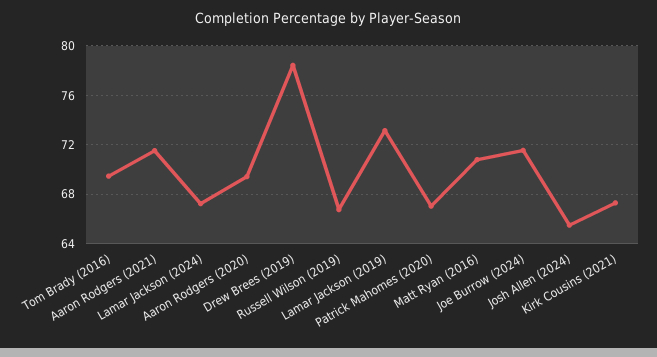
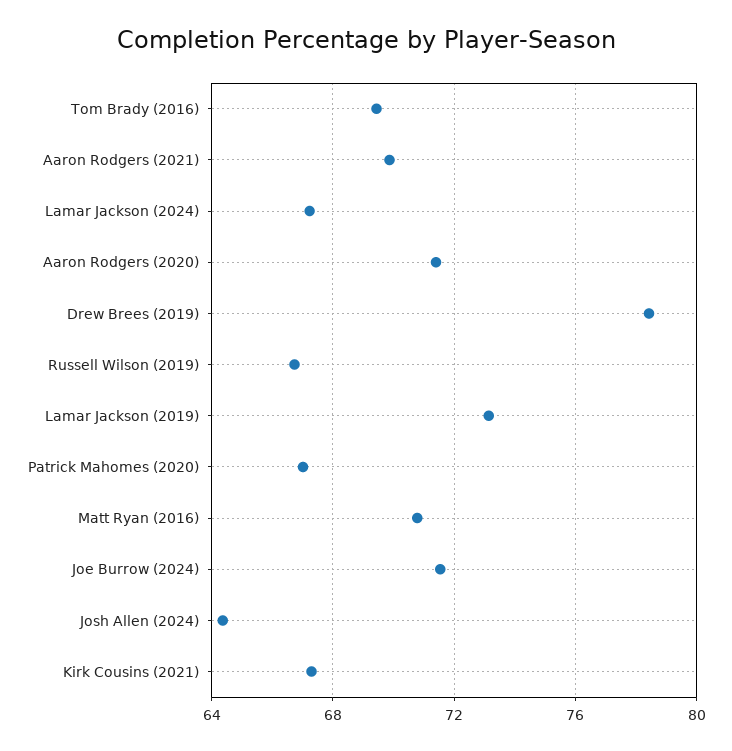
  {
    "Tom Brady (2016)": 69.5,
-   "Aaron Rodgers (2021)": 71.5,
+   "Aaron Rodgers (2021)": 70,
    "Lamar Jackson (2024)": 67,
-   "Aaron Rodgers (2020)": 69.5,
+   "Aaron Rodgers (2020)": 71.5,
    "Drew Brees (2019)": 78.5,
    "Russell Wilson (2019)": 66.5,
    "Lamar Jackson (2019)": 73,
    "Patrick Mahomes (2020)": 67,
    "Matt Ryan (2016)": 71,
    "Joe Burrow (2024)": 71.5,
-   "Josh Allen (2024)": 65.5,
+   "Josh Allen (2024)": 64.5,
    "Kirk Cousins (2021)": 67.5
  }

